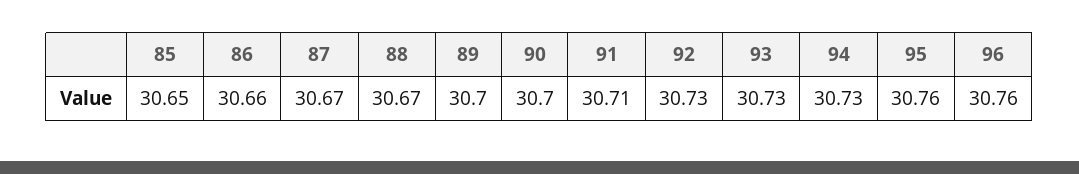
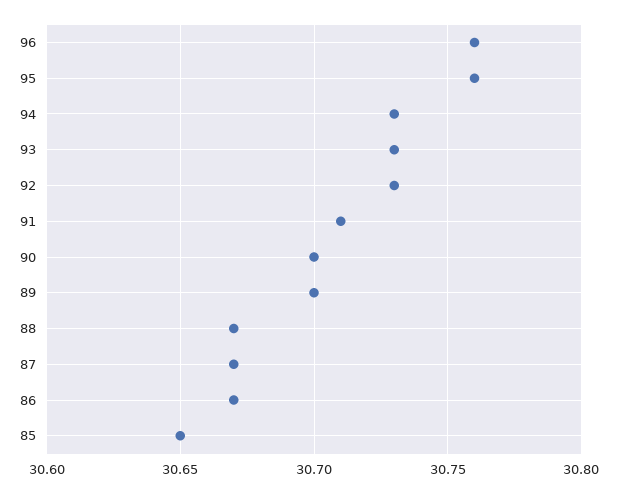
  {
    "85": 30.65,
-   "86": 30.66,
+   "86": 30.67,
    "87": 30.67,
    "88": 30.67,
    "89": 30.7,
    "90": 30.7,
    "91": 30.71,
    "92": 30.73,
    "93": 30.73,
    "94": 30.73,
    "95": 30.76,
    "96": 30.76
  }

